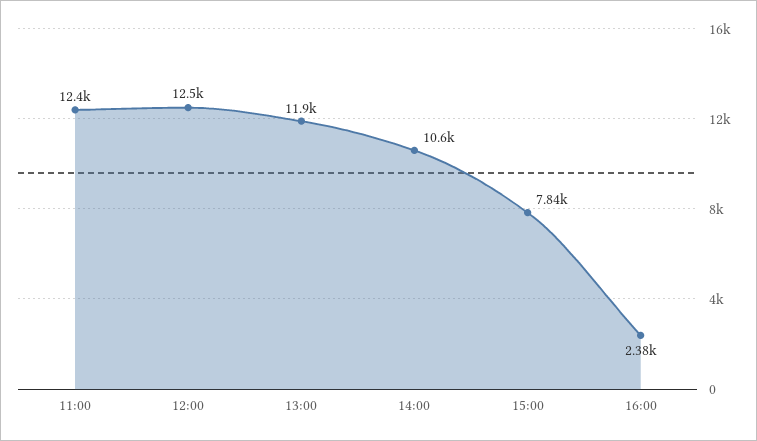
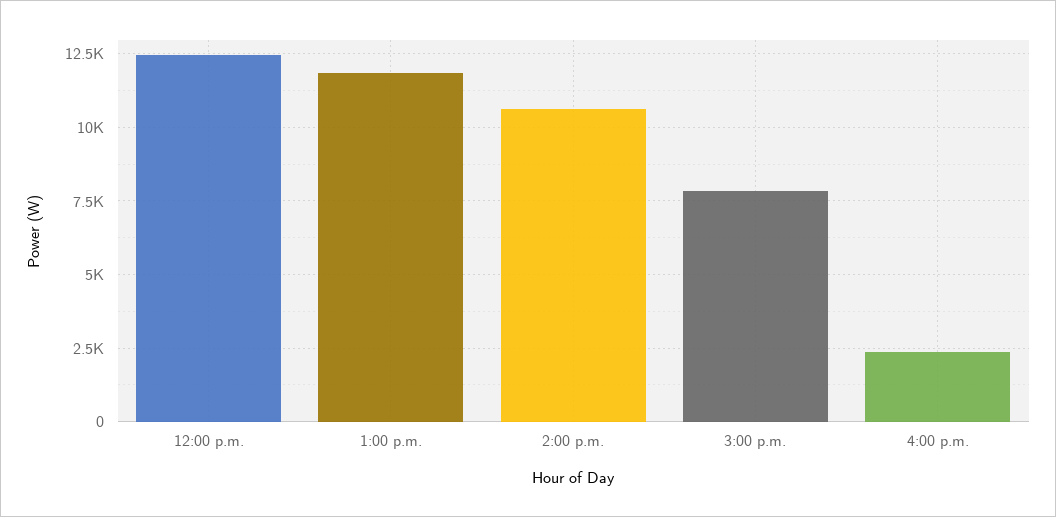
  {
-   "11:00": 12400,
    "12:00": 12500,
    "13:00": 11900,
    "14:00": 10600,
    "15:00": 7840,
    "16:00": 2380
  }

